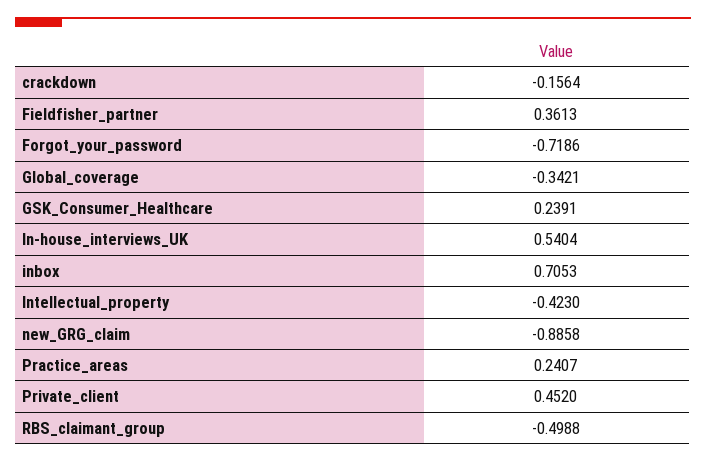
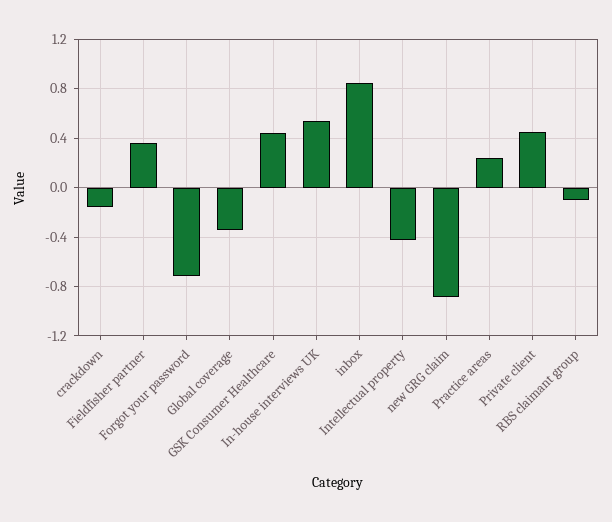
  {
    "crackdown": -0.1564,
    "Fieldfisher_partner": 0.3613,
    "Forgot_your_password": -0.7186,
    "Global_coverage": -0.3421,
-   "GSK_Consumer_Healthcare": 0.2391,
+   "GSK_Consumer_Healthcare": 0.45,
    "In-house_interviews_UK": 0.5404,
-   "inbox": 0.7053,
+   "inbox": 0.85,
    "Intellectual_property": -0.423,
    "new_GRG_claim": -0.8858,
    "Practice_areas": 0.2407,
    "Private_client": 0.452,
-   "RBS_claimant_group": -0.4988
+   "RBS_claimant_group": -0.1
  }

